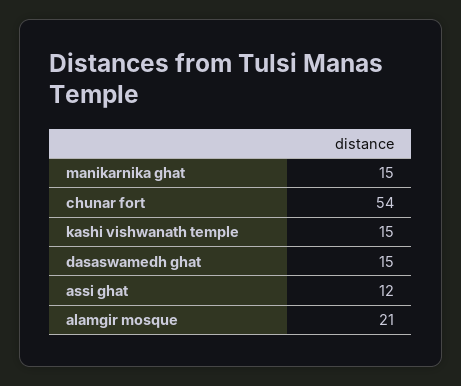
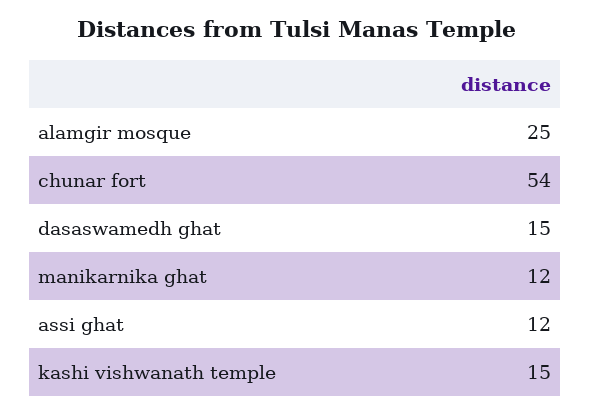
  {
-   "manikarnika ghat": 15,
+   "manikarnika ghat": 12,
    "chunar fort": 54,
    "kashi vishwanath temple": 15,
    "dasaswamedh ghat": 15,
    "assi ghat": 12,
-   "alamgir mosque": 21
+   "alamgir mosque": 25
  }

